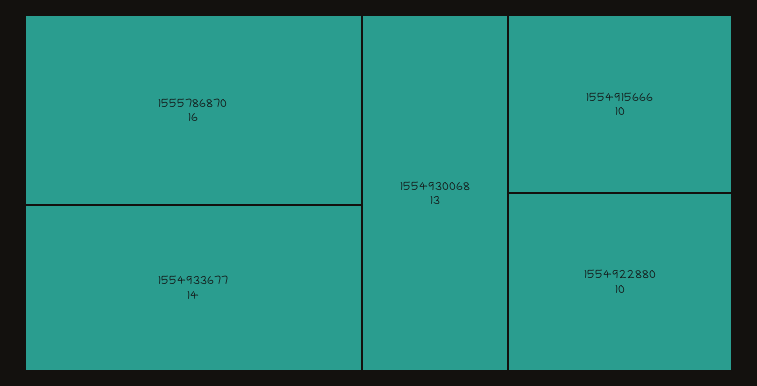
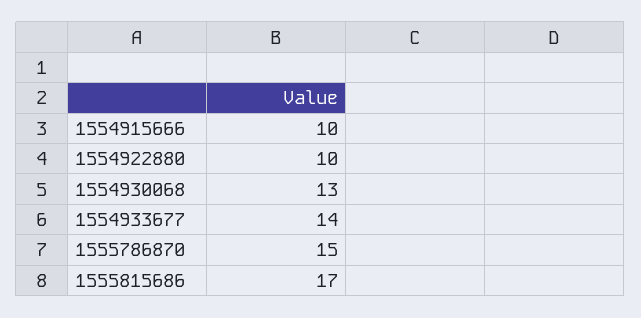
  {
-   "1555786870": 16,
+   "1555786870": 15,
    "1554933677": 14,
    "1554930068": 13,
    "1554915666": 10,
-   "1554922880": 10
+   "1554922880": 10,
+   "1555815686": 17
  }

